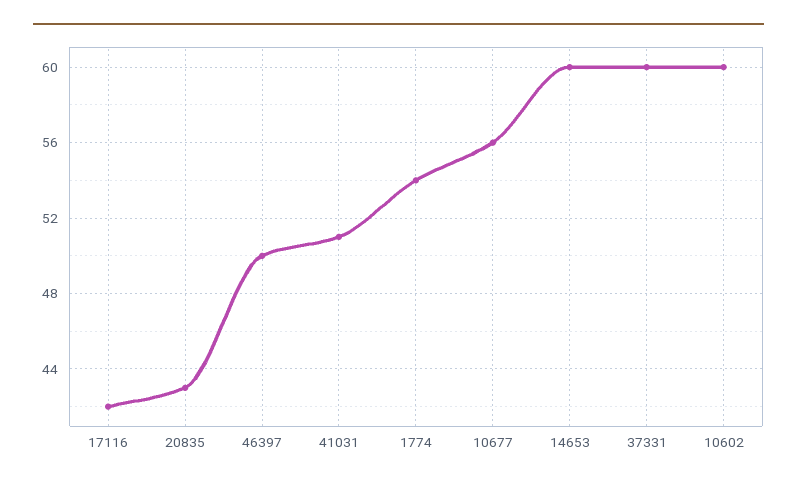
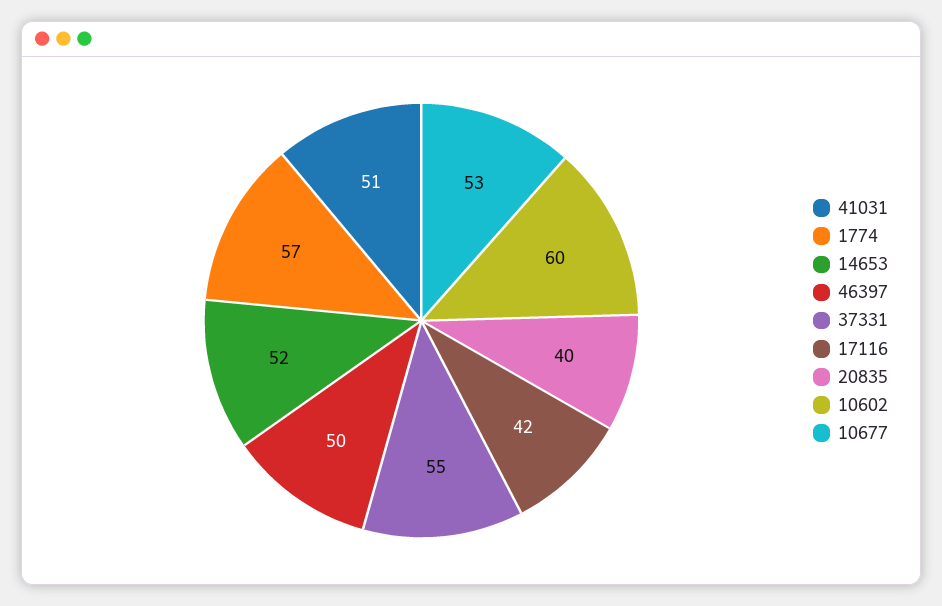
  {
    "17116": 42,
-   "20835": 43,
+   "20835": 40,
    "46397": 50,
    "41031": 51,
-   "1774": 54,
+   "1774": 57,
-   "10677": 56,
+   "10677": 53,
-   "14653": 60,
+   "14653": 52,
-   "37331": 60,
+   "37331": 55,
    "10602": 60
  }

